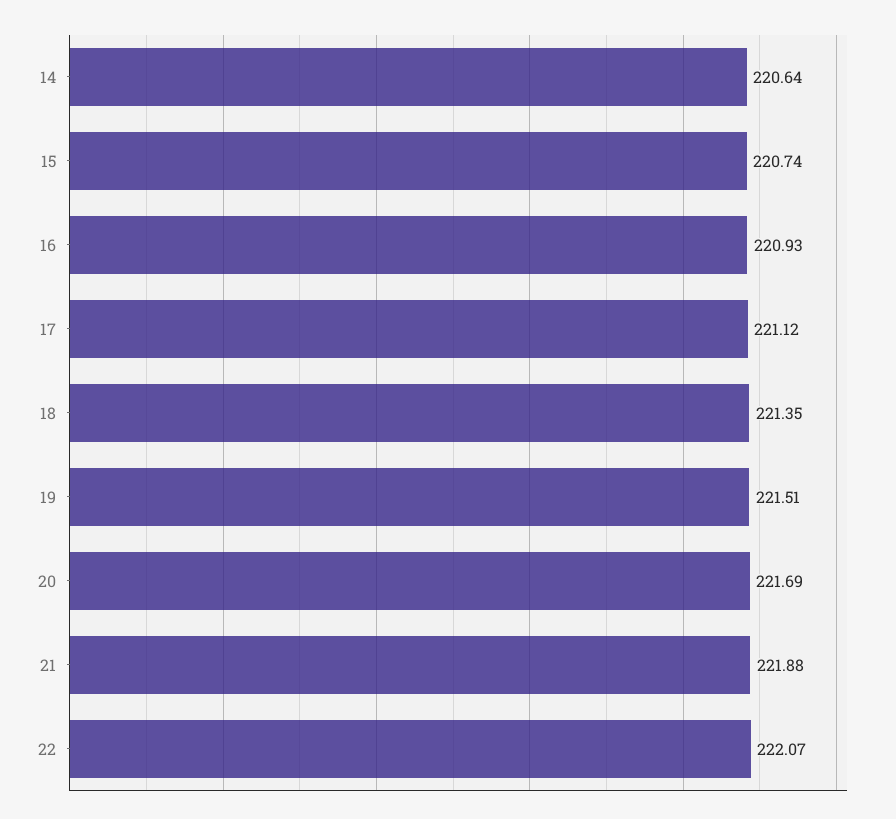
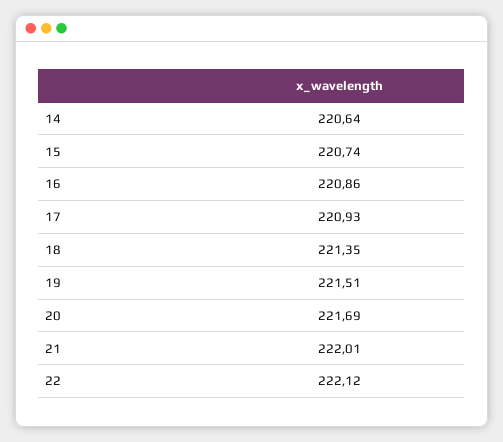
  {
    "14": 220.64,
    "15": 220.74,
-   "16": 220.93,
+   "16": 220.86,
-   "17": 221.12,
+   "17": 220.93,
    "18": 221.35,
    "19": 221.51,
    "20": 221.69,
-   "21": 221.88,
+   "21": 222.01,
-   "22": 222.07
+   "22": 222.12
  }

